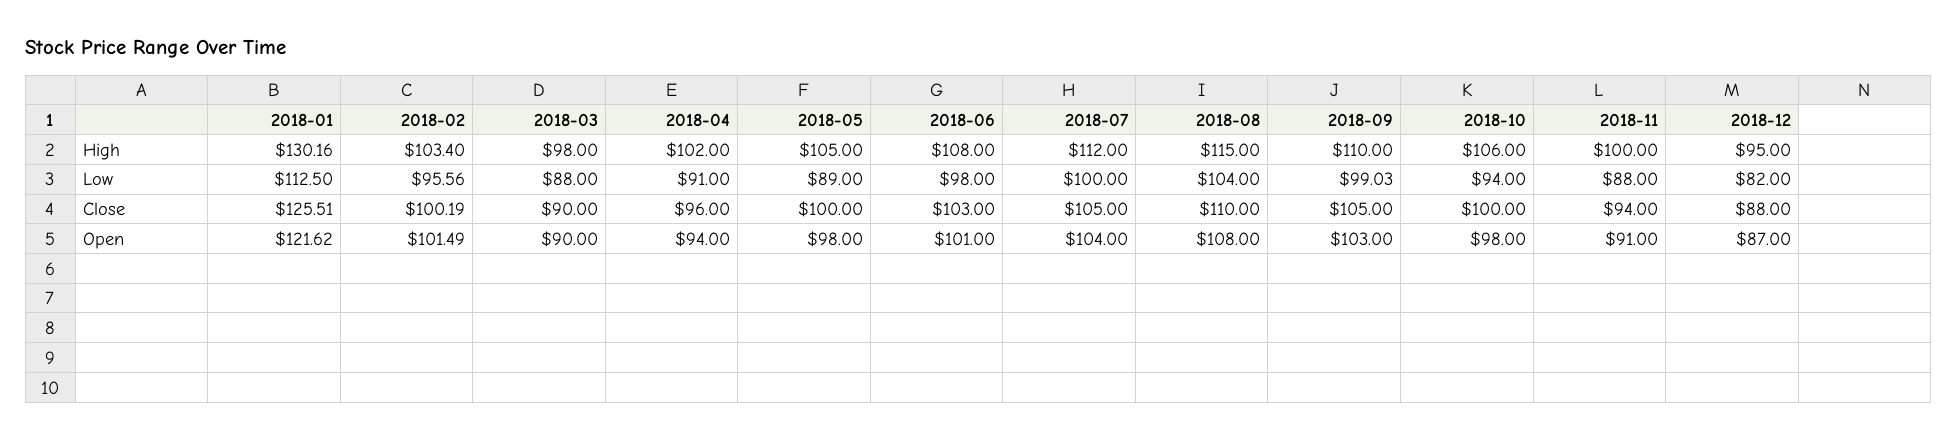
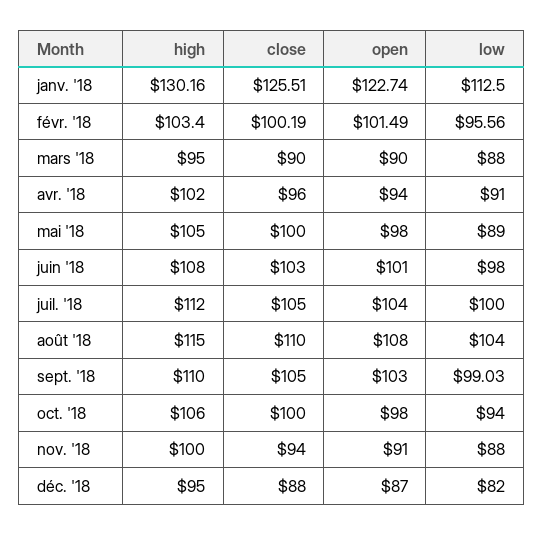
  {
    "2018-01": {
      "High": 130.16,
      "Low": 112.5,
      "Close": 125.51,
-     "Open": 121.62
+     "Open": 122.74
    },
    "2018-02": {
      "High": 103.4,
      "Low": 95.56,
      "Close": 100.19,
      "Open": 101.49
    },
    "2018-03": {
-     "High": 98,
+     "High": 95,
      "Low": 88,
      "Close": 90,
      "Open": 90
    },
    "2018-04": {
      "High": 102,
      "Low": 91,
      "Close": 96,
      "Open": 94
    },
    "2018-05": {
      "High": 105,
      "Low": 89,
      "Close": 100,
      "Open": 98
    },
    "2018-06": {
      "High": 108,
      "Low": 98,
      "Close": 103,
      "Open": 101
    },
    "2018-07": {
      "High": 112,
      "Low": 100,
      "Close": 105,
      "Open": 104
    },
    "2018-08": {
      "High": 115,
      "Low": 104,
      "Close": 110,
      "Open": 108
    },
    "2018-09": {
      "High": 110,
      "Low": 99.03,
      "Close": 105,
      "Open": 103
    },
    "2018-10": {
      "High": 106,
      "Low": 94,
      "Close": 100,
      "Open": 98
    },
    "2018-11": {
      "High": 100,
      "Low": 88,
      "Close": 94,
      "Open": 91
    },
    "2018-12": {
      "High": 95,
      "Low": 82,
      "Close": 88,
      "Open": 87
    }
  }

